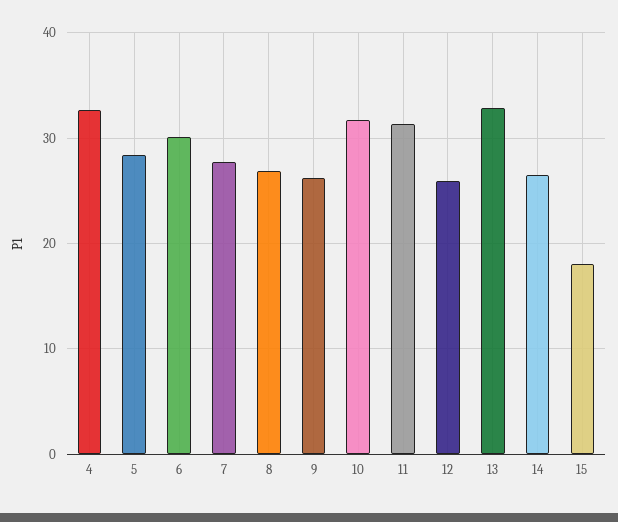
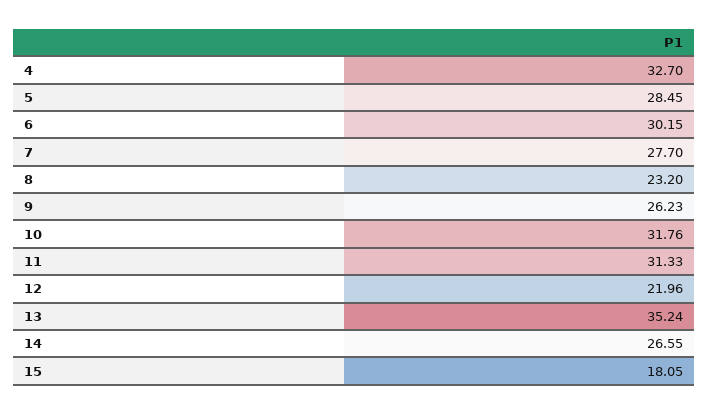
  {
    "4": 32.7,
    "5": 28.45,
    "6": 30.15,
    "7": 27.7,
-   "8": 27,
+   "8": 23.2,
    "9": 26.23,
    "10": 31.76,
    "11": 31.33,
-   "12": 26,
+   "12": 21.96,
-   "13": 33,
+   "13": 35.24,
    "14": 26.55,
    "15": 18.05
  }

